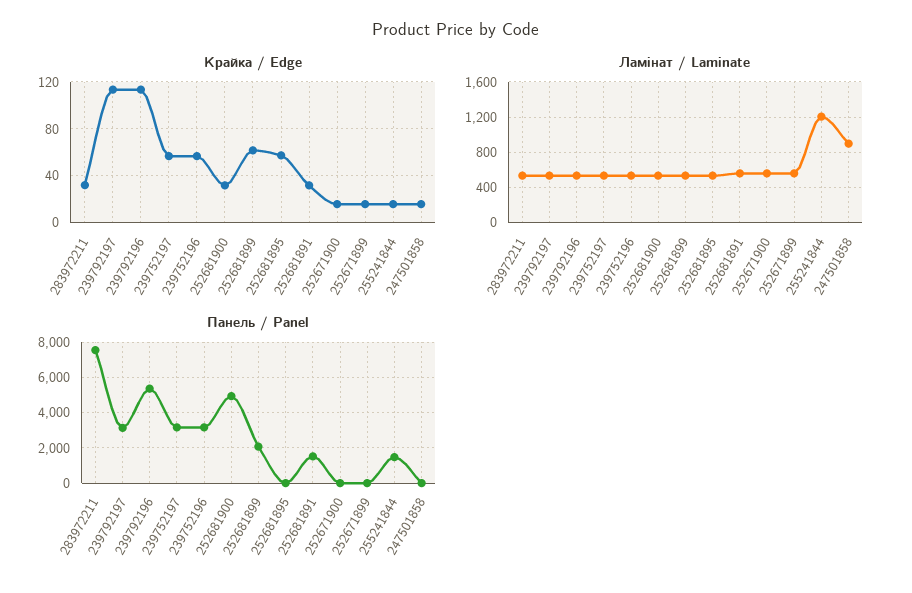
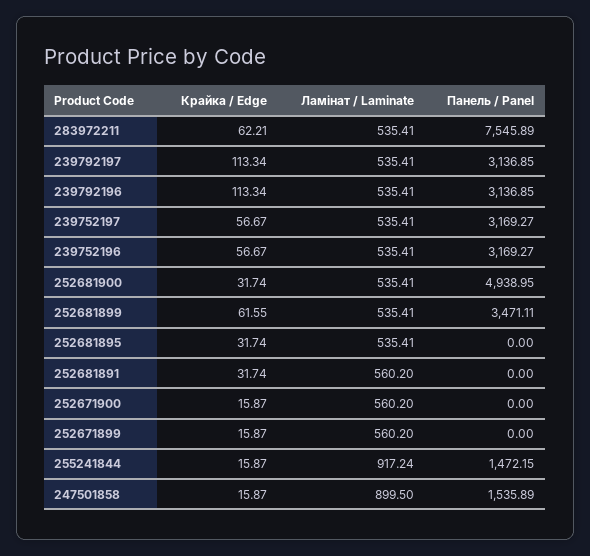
  {
    "Крайка / Edge": {
-     "283972211": 30,
+     "283972211": 62.21,
      "239792197": 113.34,
      "239792196": 113.34,
      "239752197": 56.67,
      "239752196": 56.67,
      "252681900": 31.74,
      "252681899": 61.55,
-     "252681895": 60,
+     "252681895": 31.74,
      "252681891": 31.74,
      "252671900": 15.87,
      "252671899": 15.87,
      "255241844": 15.87,
      "247501858": 15.87
    },
    "Ламінат / Laminate": {
      "283972211": 535.41,
      "239792197": 535.41,
      "239792196": 535.41,
      "239752197": 535.41,
      "239752196": 535.41,
      "252681900": 535.41,
      "252681899": 535.41,
      "252681895": 535.41,
      "252681891": 560.2,
      "252671900": 560.2,
      "252671899": 560.2,
-     "255241844": 1200,
+     "255241844": 917.24,
      "247501858": 899.5
    },
    "Панель / Panel": {
      "283972211": 7545.89,
      "239792197": 3136.85,
-     "239792196": 5500,
+     "239792196": 3136.85,
      "239752197": 3169.27,
      "239752196": 3169.27,
      "252681900": 4938.95,
-     "252681899": 2000,
+     "252681899": 3471.11,
      "252681895": 0,
-     "252681891": 1500,
+     "252681891": 0,
      "252671900": 0,
      "252671899": 0,
      "255241844": 1472.15,
-     "247501858": 0
+     "247501858": 1535.89
    }
  }

